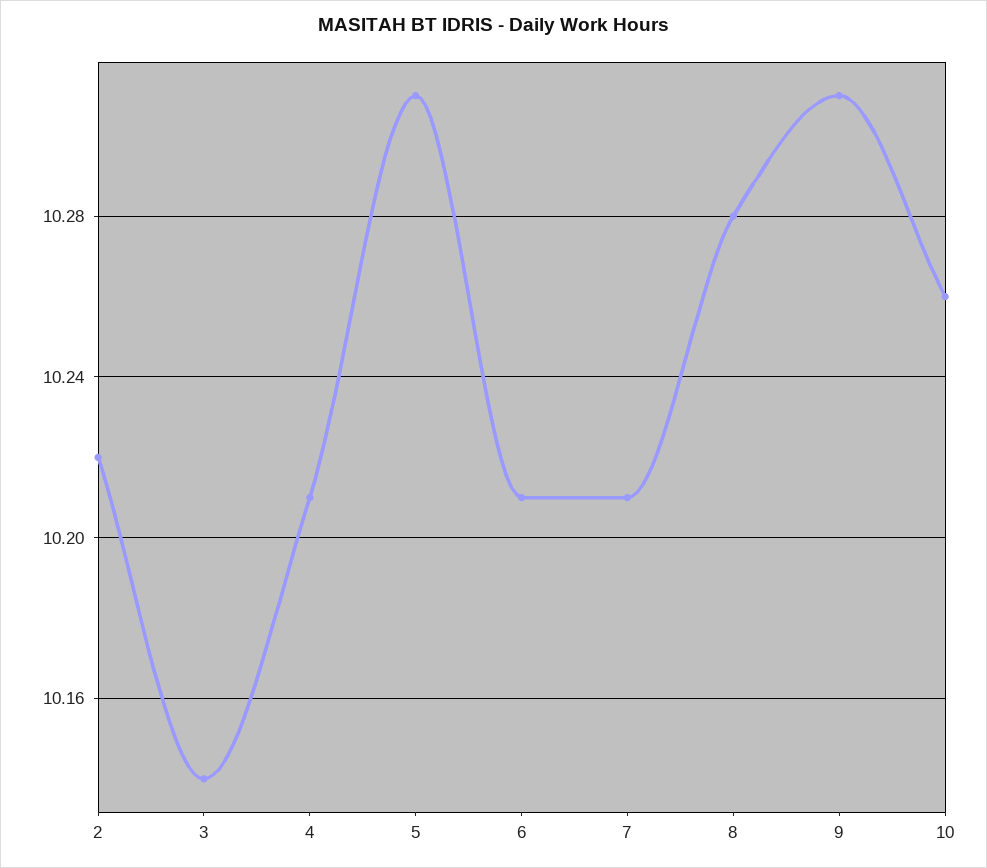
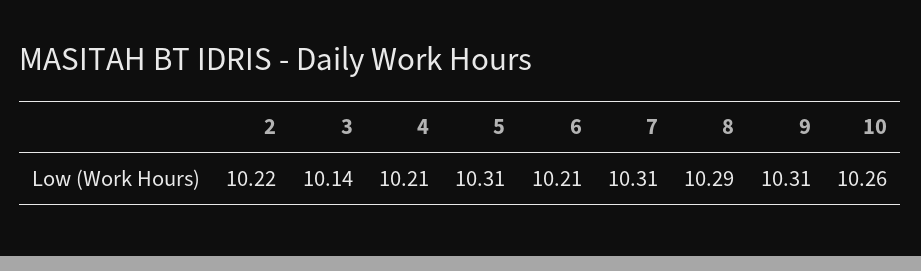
  {
    "2": 10.22,
    "3": 10.14,
    "4": 10.21,
    "5": 10.31,
    "6": 10.21,
-   "7": 10.21,
+   "7": 10.31,
-   "8": 10.28,
+   "8": 10.29,
    "9": 10.31,
    "10": 10.26
  }

